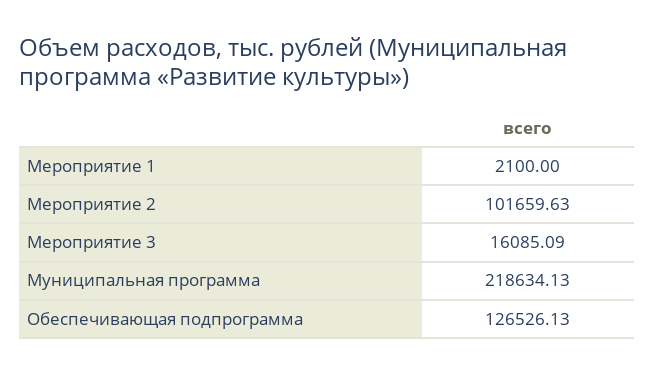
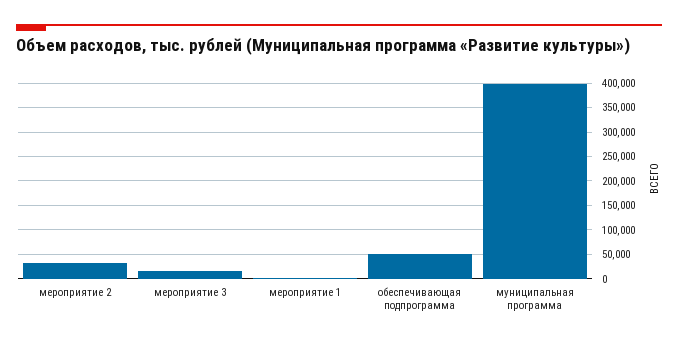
  {
    "Мероприятие 1": 2100,
-   "Мероприятие 2": 101659.63,
+   "Мероприятие 2": 25000,
    "Мероприятие 3": 16085.09,
-   "Муниципальная программа": 218634.13,
+   "Муниципальная программа": 400000,
-   "Обеспечивающая подпрограмма": 126526.13
+   "Обеспечивающая подпрограмма": 50000
  }

